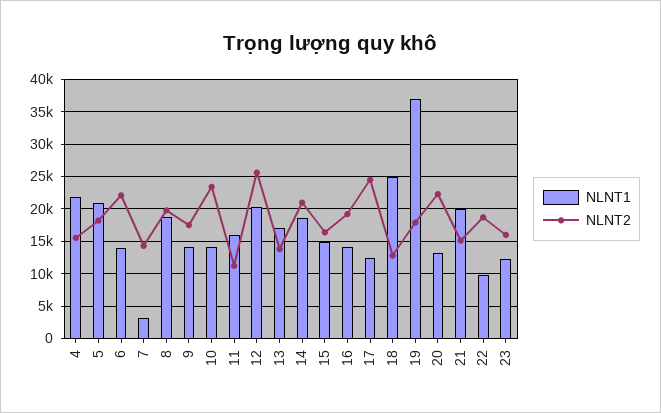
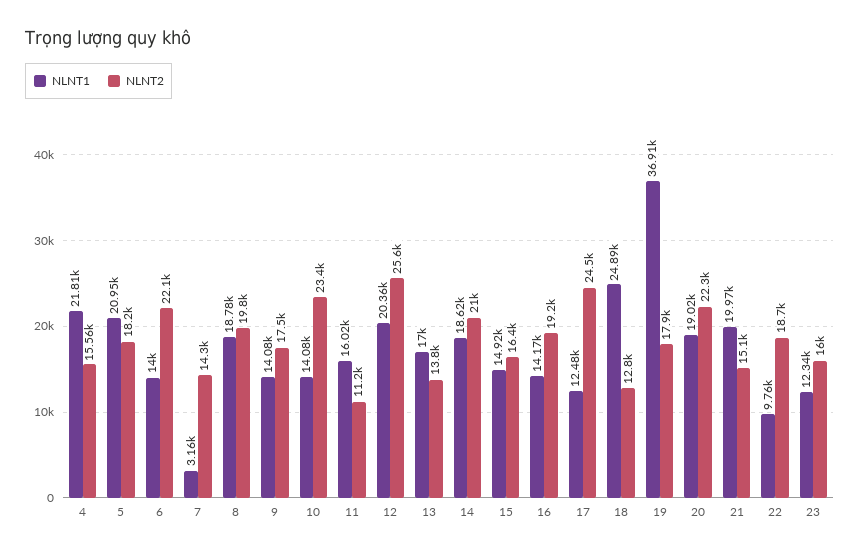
  {
    "NLNT1": {
      "4": 21810,
      "5": 20950,
      "6": 14000,
      "7": 3160,
      "8": 18780,
      "9": 14080,
      "10": 14080,
      "11": 16020,
      "12": 20360,
      "13": 17000,
      "14": 18620,
      "15": 14920,
      "16": 14170,
      "17": 12480,
      "18": 24890,
      "19": 36910,
-     "20": 13000,
+     "20": 19020,
      "21": 19970,
      "22": 9760,
      "23": 12340
    },
    "NLNT2": {
      "4": 15560,
      "5": 18200,
      "6": 22100,
      "7": 14300,
      "8": 19800,
      "9": 17500,
      "10": 23400,
      "11": 11200,
      "12": 25600,
      "13": 13800,
      "14": 21000,
      "15": 16400,
      "16": 19200,
      "17": 24500,
      "18": 12800,
      "19": 17900,
      "20": 22300,
      "21": 15100,
      "22": 18700,
      "23": 16000
    }
  }

